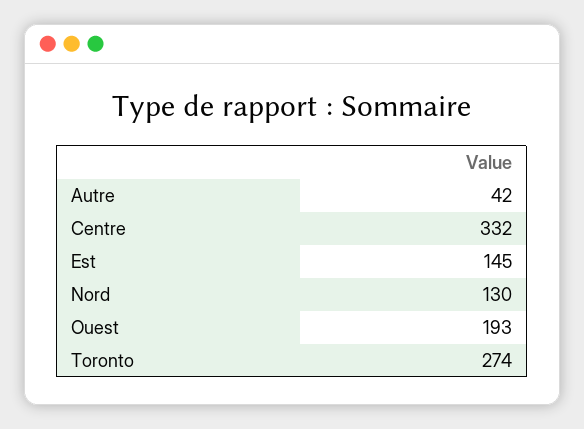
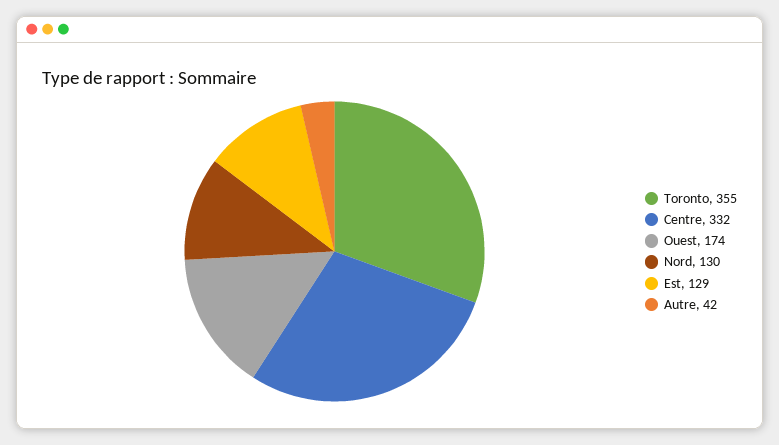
  {
    "Autre": 42,
    "Centre": 332,
-   "Est": 145,
+   "Est": 129,
    "Nord": 130,
-   "Ouest": 193,
+   "Ouest": 174,
-   "Toronto": 274
+   "Toronto": 355
  }

